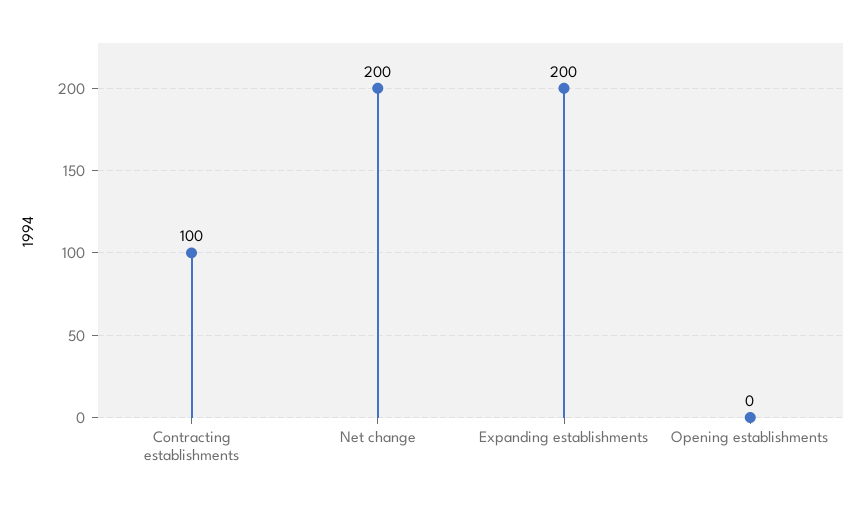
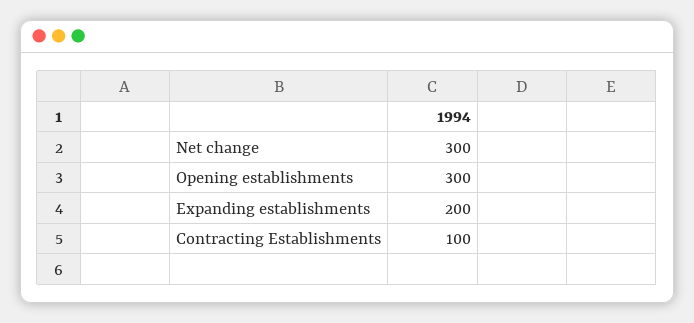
  {
    "Contracting establishments": 100,
-   "Net change": 200,
+   "Net change": 300,
    "Expanding establishments": 200,
-   "Opening establishments": 0
+   "Opening establishments": 300
  }

